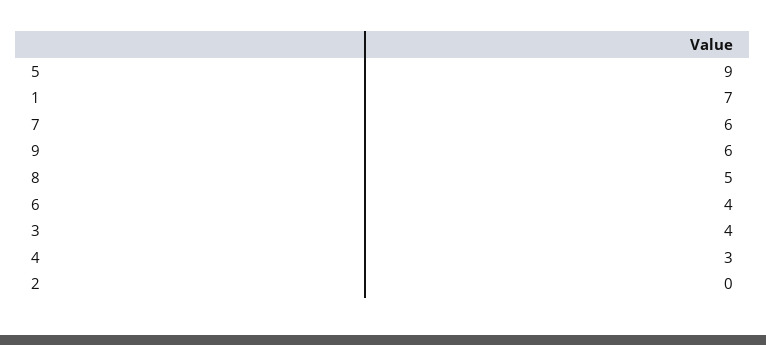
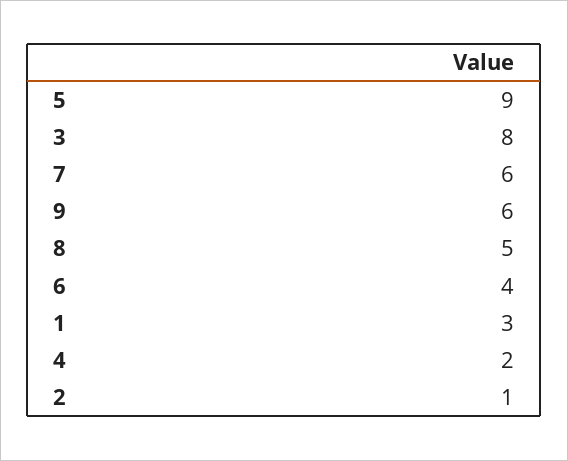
  {
    "5": 9,
-   "1": 7,
+   "1": 3,
    "7": 6,
    "9": 6,
    "8": 5,
    "6": 4,
-   "3": 4,
+   "3": 8,
-   "4": 3,
+   "4": 2,
-   "2": 0
+   "2": 1
  }

